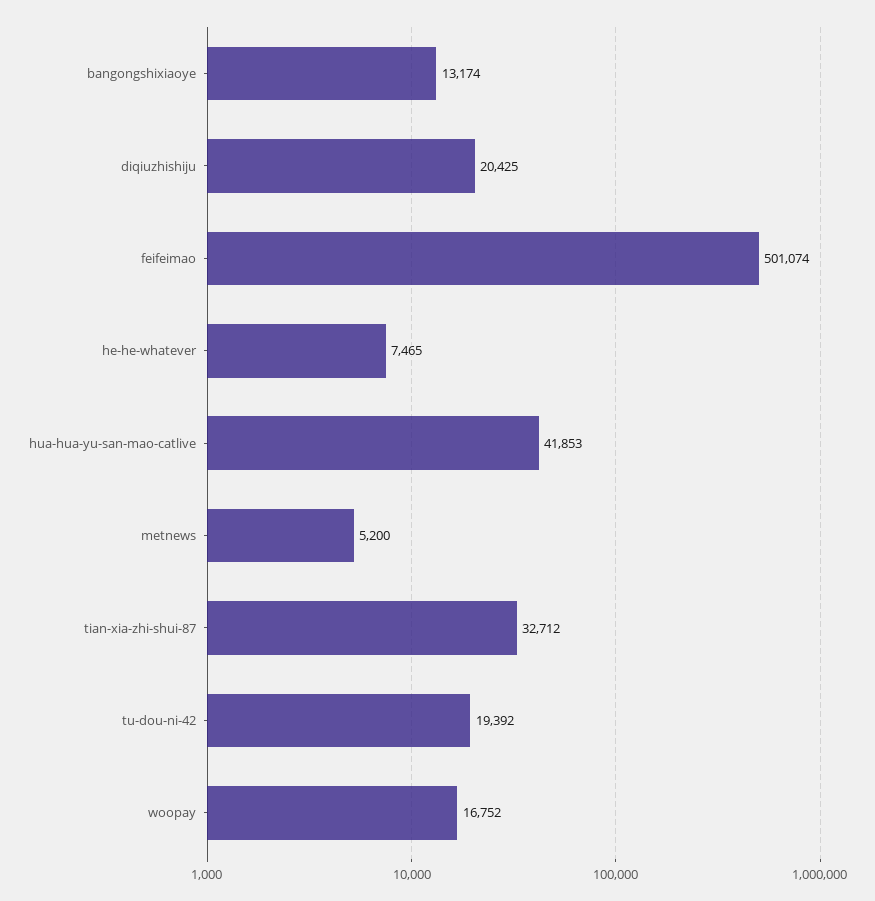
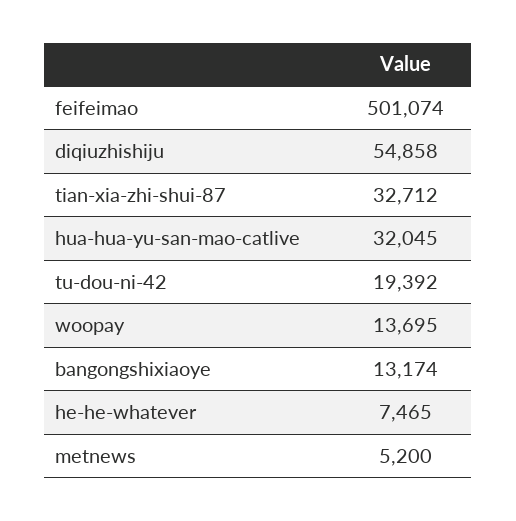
  {
    "bangongshixiaoye": 13174,
-   "diqiuzhishiju": 20425,
+   "diqiuzhishiju": 54858,
    "feifeimao": 501074,
    "he-he-whatever": 7465,
-   "hua-hua-yu-san-mao-catlive": 41853,
+   "hua-hua-yu-san-mao-catlive": 32045,
    "metnews": 5200,
    "tian-xia-zhi-shui-87": 32712,
    "tu-dou-ni-42": 19392,
-   "woopay": 16752
+   "woopay": 13695
  }

